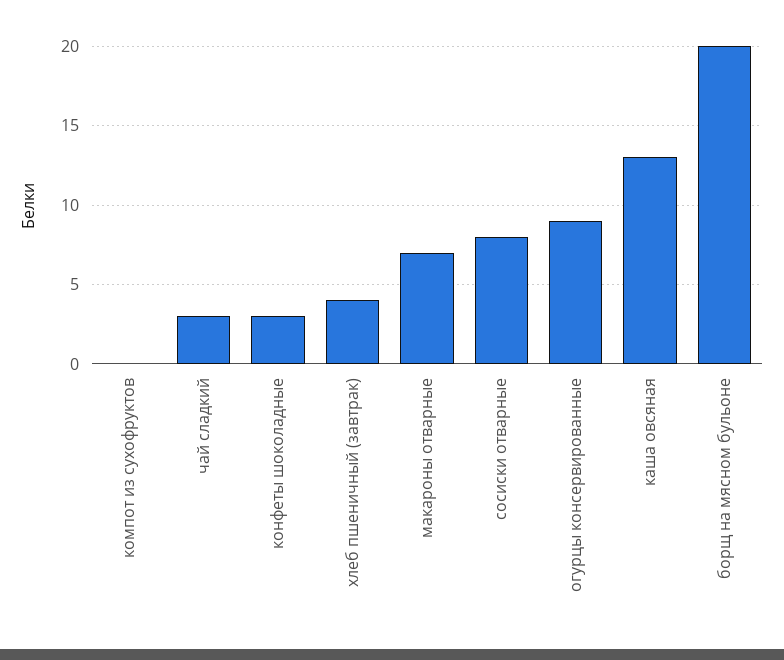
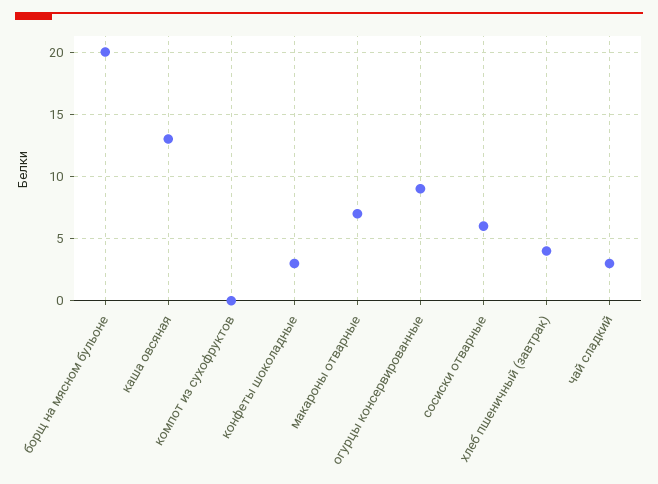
  {
    "компот из сухофруктов": 0,
    "чай сладкий": 3,
    "конфеты шоколадные": 3,
    "хлеб пшеничный (завтрак)": 4,
    "макароны отварные": 7,
-   "сосиски отварные": 8,
+   "сосиски отварные": 6,
    "огурцы консервированные": 9,
    "каша овсяная": 13,
    "борщ на мясном бульоне": 20
  }

